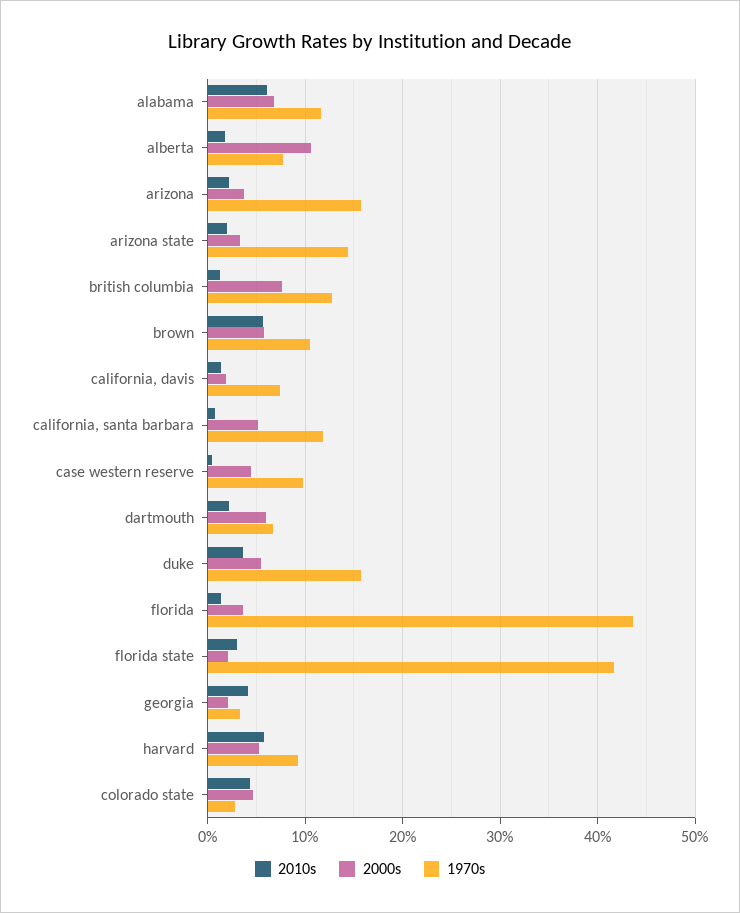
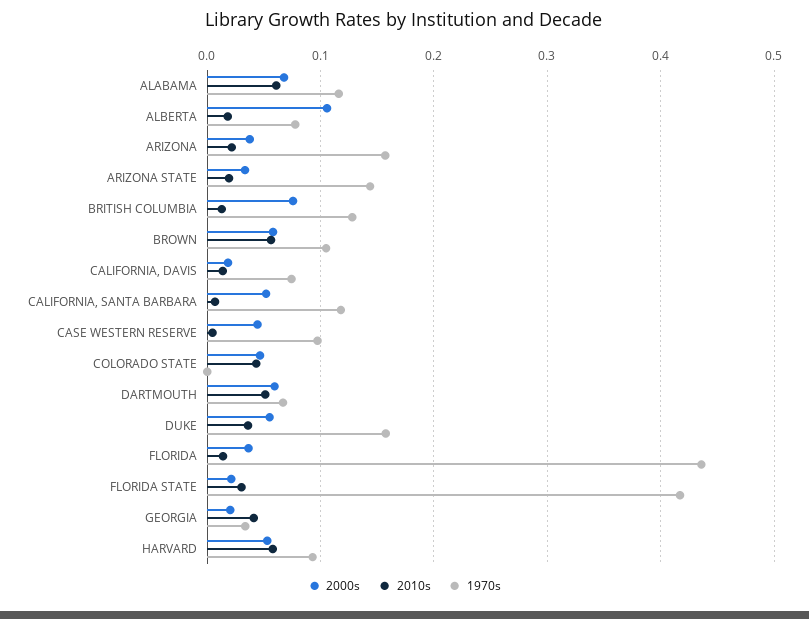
  {
    "2010s": {
      "alabama": 0.06,
      "alberta": 0.02,
      "arizona": 0.02,
      "arizona state": 0.02,
      "british columbia": 0.01,
      "brown": 0.06,
      "california, davis": 0.01,
      "california, santa barbara": 0.01,
      "case western reserve": 0,
-     "dartmouth": 0.02,
+     "dartmouth": 0.05,
      "duke": 0.04,
      "florida": 0.01,
      "florida state": 0.03,
      "georgia": 0.04,
      "harvard": 0.06,
      "colorado state": 0.04
    },
    "2000s": {
      "alabama": 0.07,
      "alberta": 0.11,
      "arizona": 0.04,
      "arizona state": 0.03,
      "british columbia": 0.08,
      "brown": 0.06,
      "california, davis": 0.02,
      "california, santa barbara": 0.05,
      "case western reserve": 0.04,
      "dartmouth": 0.06,
      "duke": 0.06,
      "florida": 0.04,
      "florida state": 0.02,
      "georgia": 0.02,
      "harvard": 0.05,
      "colorado state": 0.05
    },
    "1970s": {
      "alabama": 0.12,
      "alberta": 0.08,
      "arizona": 0.16,
      "arizona state": 0.14,
      "british columbia": 0.13,
      "brown": 0.1,
      "california, davis": 0.07,
      "california, santa barbara": 0.12,
      "case western reserve": 0.1,
      "dartmouth": 0.07,
      "duke": 0.16,
      "florida": 0.44,
      "florida state": 0.42,
      "georgia": 0.03,
      "harvard": 0.09,
-     "colorado state": 0.03
+     "colorado state": 0
    }
  }

